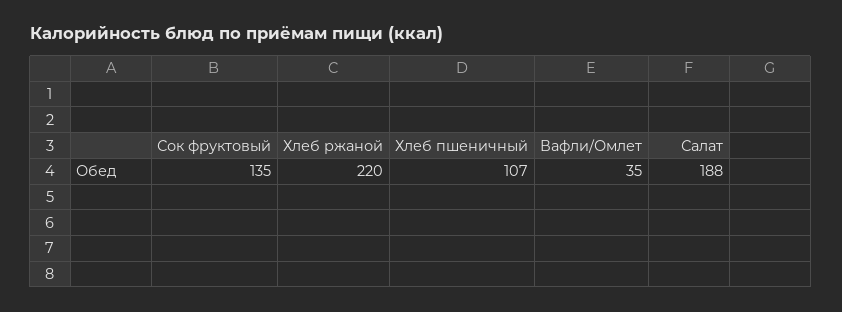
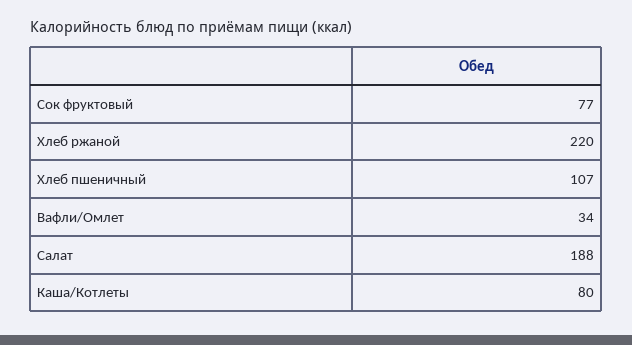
  {
-   "Сок фруктовый": 135,
+   "Сок фруктовый": 77,
    "Хлеб ржаной": 220,
    "Хлеб пшеничный": 107,
-   "Вафли/Омлет": 35,
+   "Вафли/Омлет": 34,
-   "Салат": 188
+   "Салат": 188,
+   "Каша/Котлеты": 80
  }

